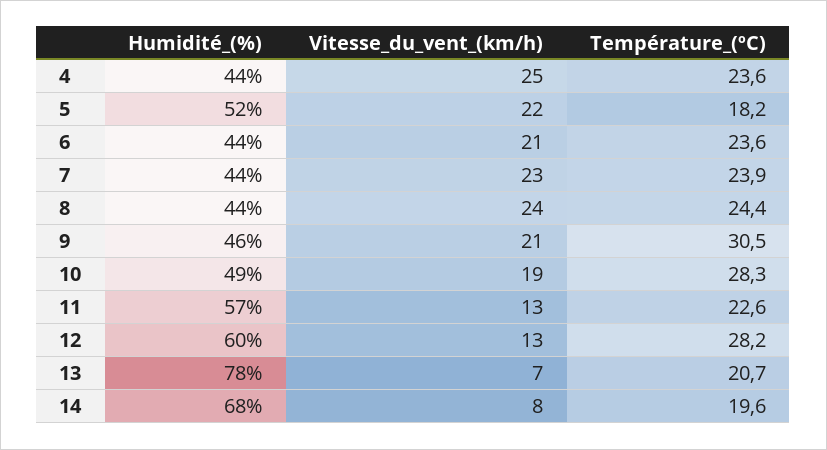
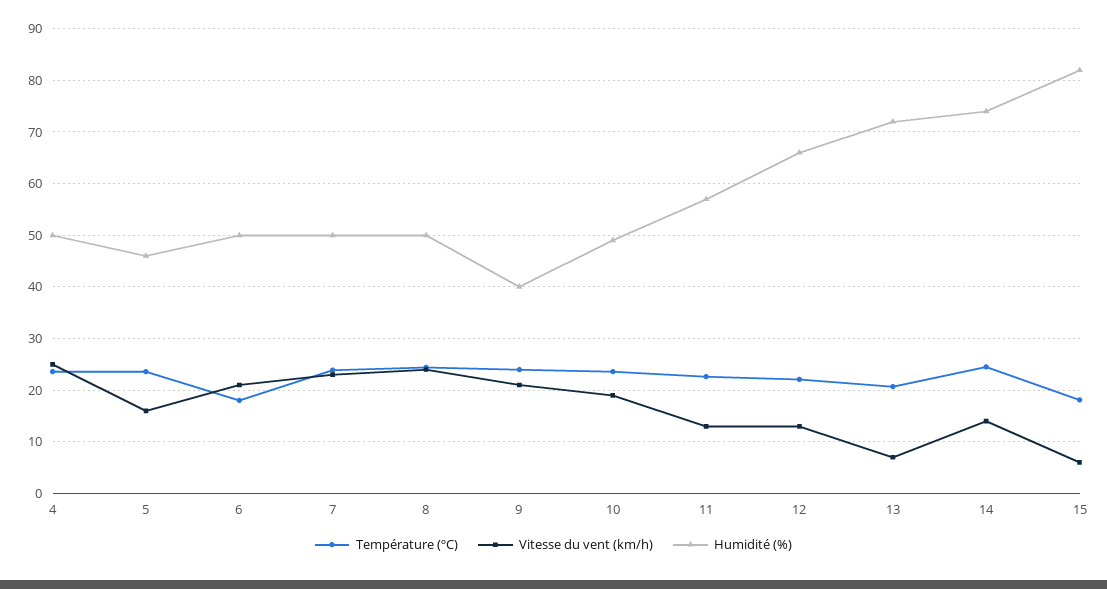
  {
    "Humidité_(%)": {
-     "4": 44,
+     "4": 50,
-     "5": 52,
+     "5": 46,
-     "6": 44,
+     "6": 50,
-     "7": 44,
+     "7": 50,
-     "8": 44,
+     "8": 50,
-     "9": 46,
+     "9": 40,
      "10": 49,
      "11": 57,
-     "12": 60,
+     "12": 66,
-     "13": 78,
+     "13": 72,
-     "14": 68
+     "14": 74,
+     "15": 82
    },
    "Vitesse_du_vent_(km/h)": {
      "4": 25,
-     "5": 22,
+     "5": 16,
      "6": 21,
      "7": 23,
      "8": 24,
      "9": 21,
      "10": 19,
      "11": 13,
      "12": 13,
      "13": 7,
-     "14": 8
+     "14": 14,
+     "15": 6
    },
    "Température_(ºC)": {
      "4": 23.6,
-     "5": 18.2,
+     "5": 24,
-     "6": 23.6,
+     "6": 18,
      "7": 23.9,
      "8": 24.4,
-     "9": 30.5,
+     "9": 24,
-     "10": 28.3,
+     "10": 24,
      "11": 22.6,
-     "12": 28.2,
+     "12": 22,
      "13": 20.7,
-     "14": 19.6
+     "14": 24,
+     "15": 18
    }
  }

